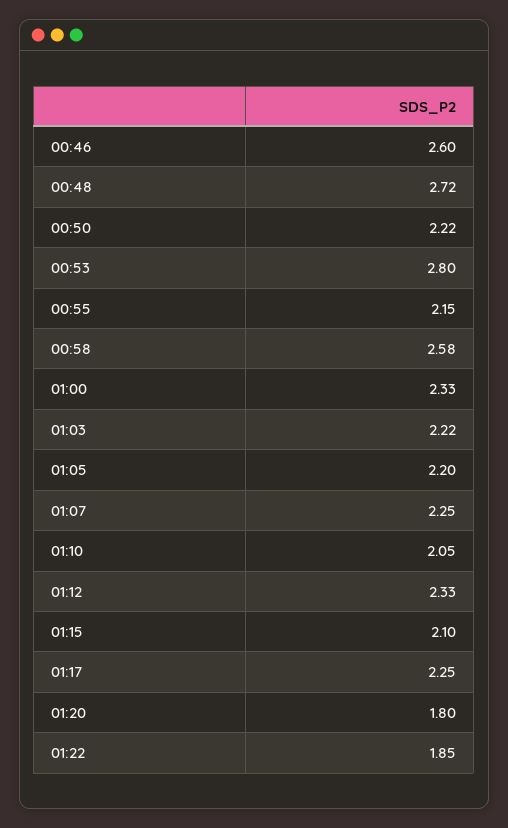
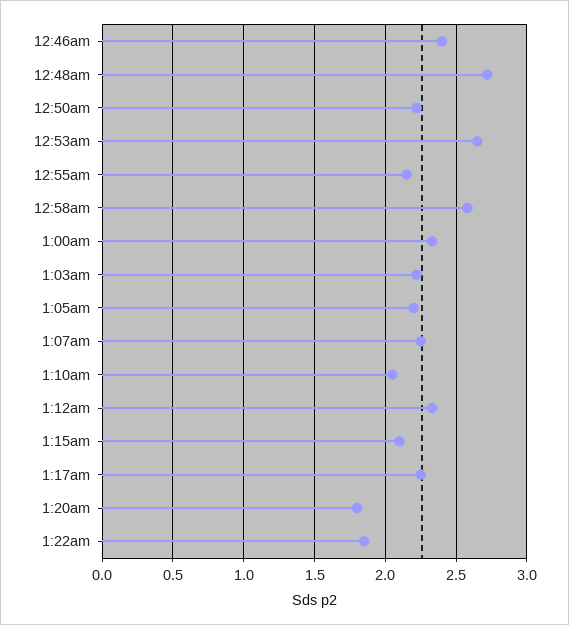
  {
-   "00:46": 2.6,
+   "00:46": 2.4,
    "00:48": 2.72,
    "00:50": 2.22,
-   "00:53": 2.8,
+   "00:53": 2.65,
    "00:55": 2.15,
    "00:58": 2.58,
    "01:00": 2.33,
    "01:03": 2.22,
    "01:05": 2.2,
    "01:07": 2.25,
    "01:10": 2.05,
    "01:12": 2.33,
    "01:15": 2.1,
    "01:17": 2.25,
    "01:20": 1.8,
    "01:22": 1.85
  }

